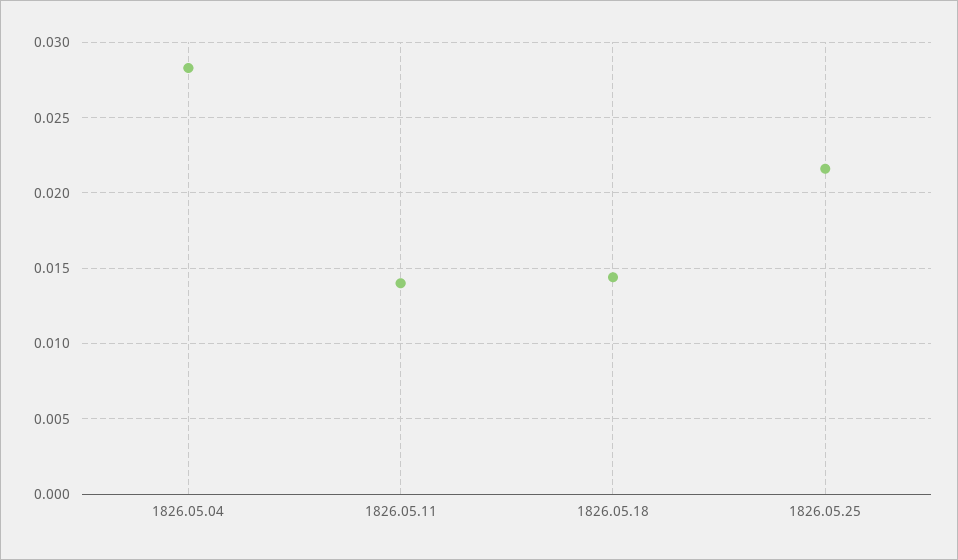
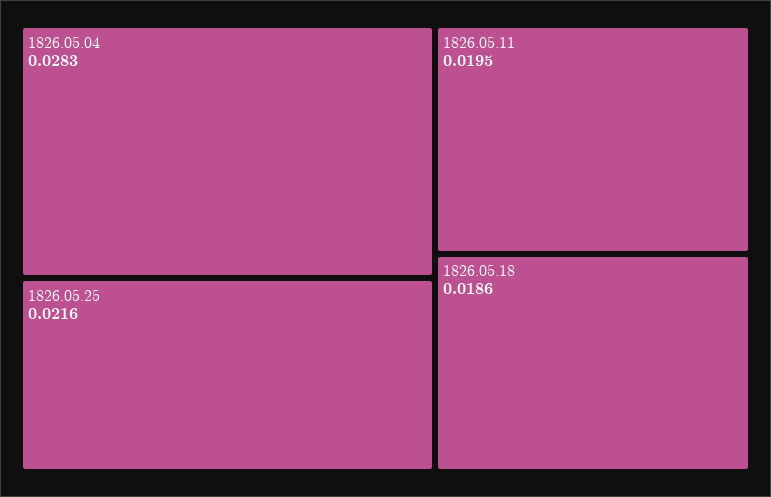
  {
    "1826.05.04": 0.0283,
-   "1826.05.11": 0.014,
+   "1826.05.11": 0.0195,
-   "1826.05.18": 0.0145,
+   "1826.05.18": 0.0186,
    "1826.05.25": 0.0216
  }

